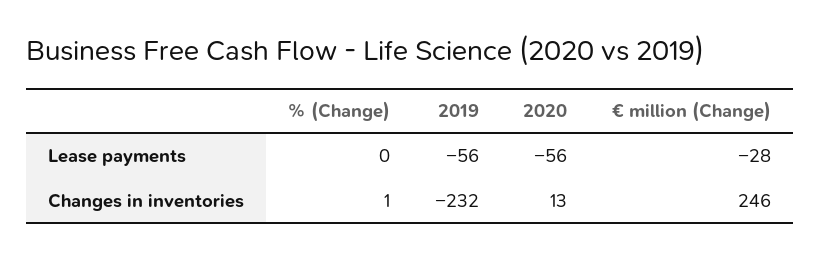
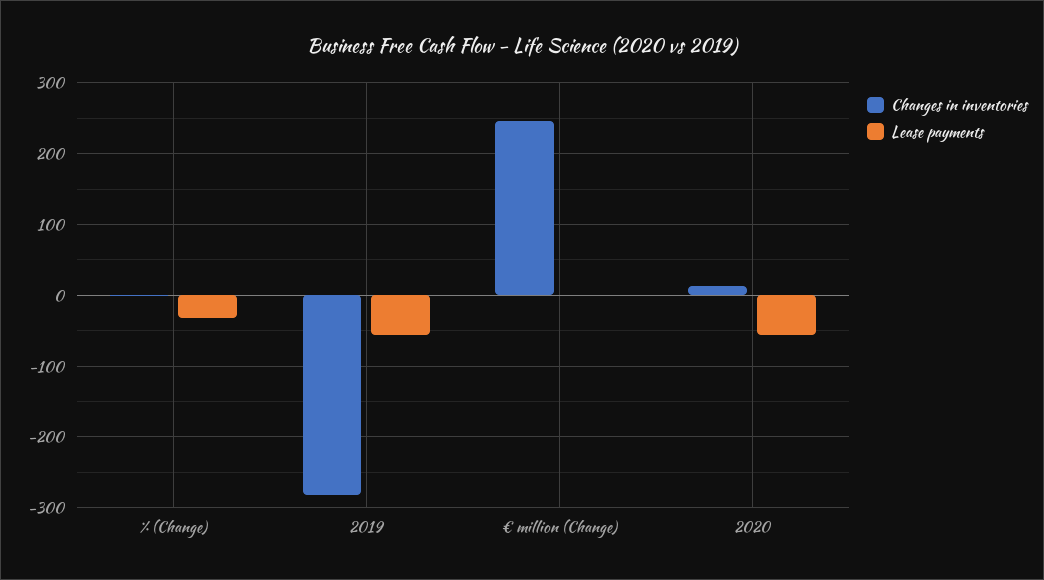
  {
    "Lease payments": {
-     "% (Change)": 0,
+     "% (Change)": -30,
      "2019": -56,
      "2020": -56,
-     "€ million (Change)": -28
+     "€ million (Change)": 0
    },
    "Changes in inventories": {
      "% (Change)": 1,
-     "2019": -232,
+     "2019": -280,
      "2020": 13,
      "€ million (Change)": 246
    }
  }

